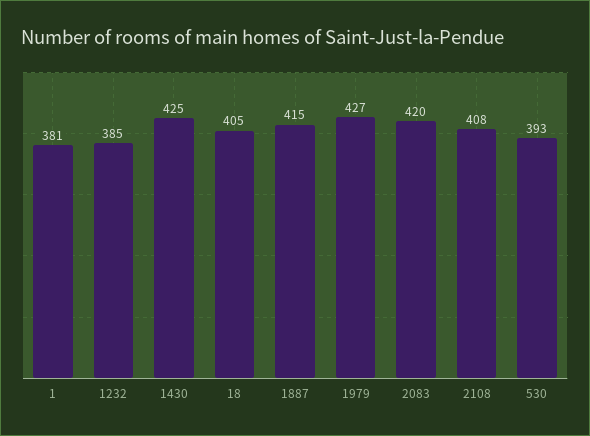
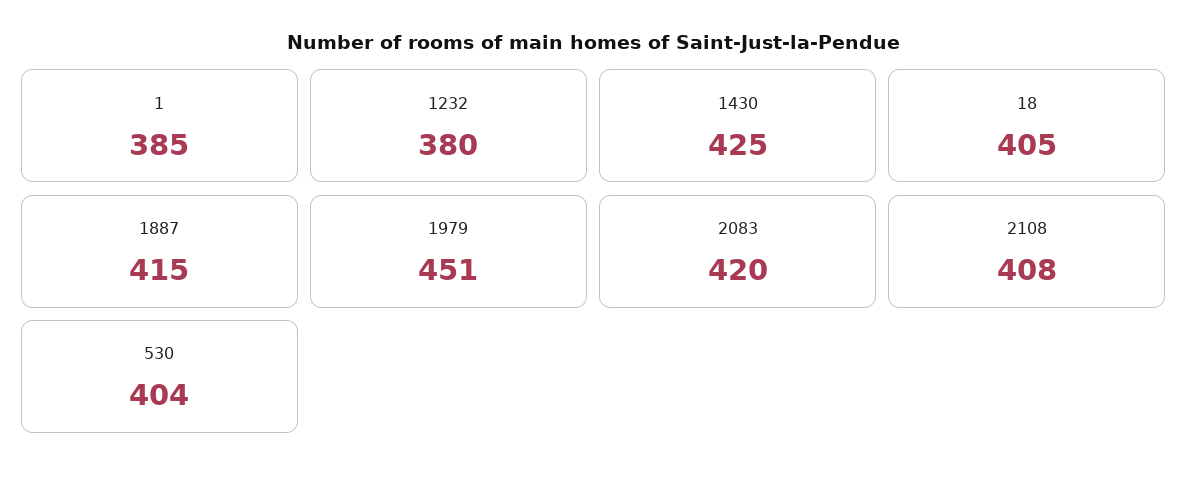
  {
-   "1": 381,
+   "1": 385,
-   "1232": 385,
+   "1232": 380,
    "1430": 425,
    "18": 405,
    "1887": 415,
-   "1979": 427,
+   "1979": 451,
    "2083": 420,
    "2108": 408,
-   "530": 393
+   "530": 404
  }

